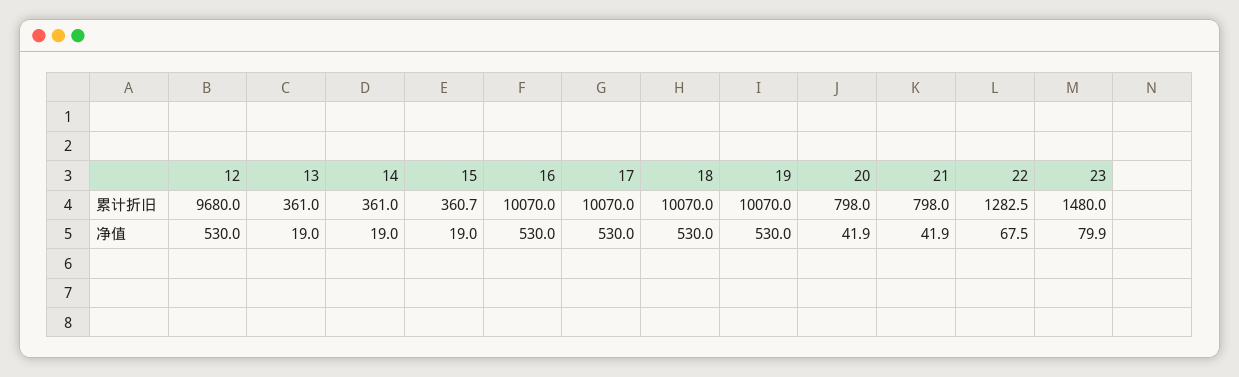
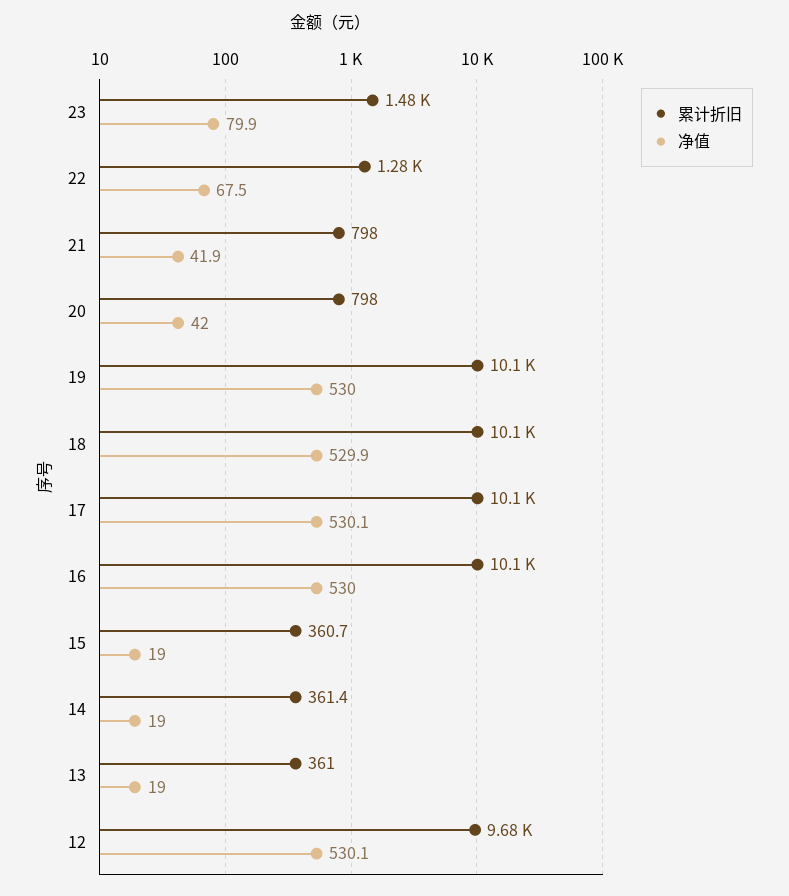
  {
    "累计折旧": {
      "12": 9680,
      "13": 361,
-     "14": 361,
+     "14": 361.4,
      "15": 360.7,
      "16": 10070,
      "17": 10070,
      "18": 10070,
      "19": 10070,
      "20": 798,
      "21": 798,
      "22": 1282.5,
      "23": 1480
    },
    "净值": {
-     "12": 530,
+     "12": 530.1,
      "13": 19,
      "14": 19,
      "15": 19,
      "16": 530,
-     "17": 530,
+     "17": 530.1,
-     "18": 530,
+     "18": 529.9,
      "19": 530,
-     "20": 41.9,
+     "20": 42,
      "21": 41.9,
      "22": 67.5,
      "23": 79.9
    }
  }

